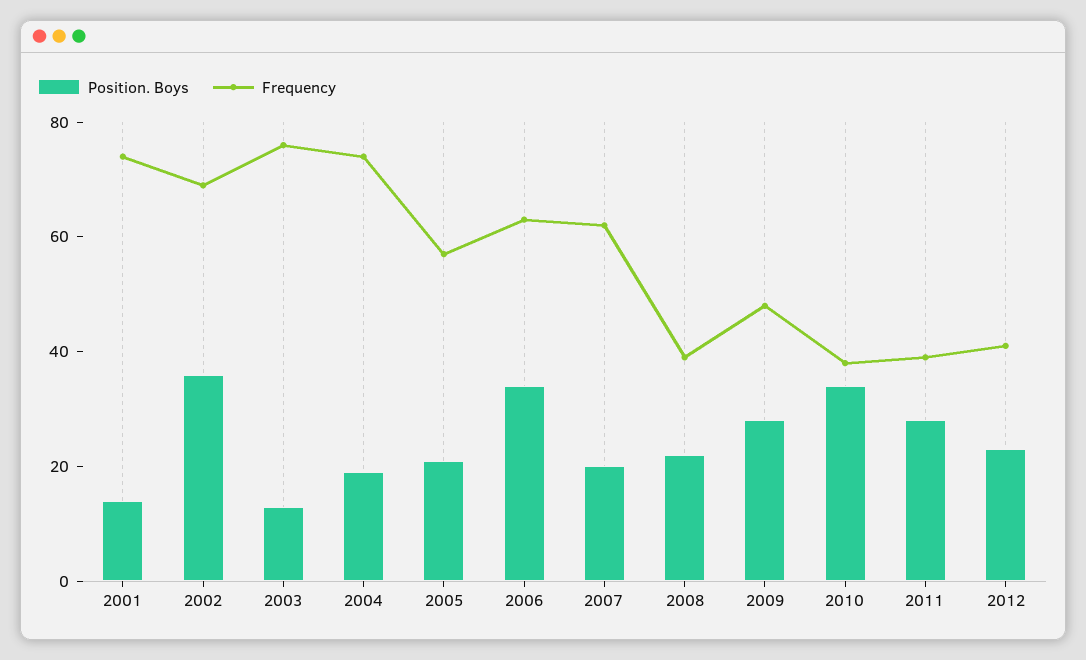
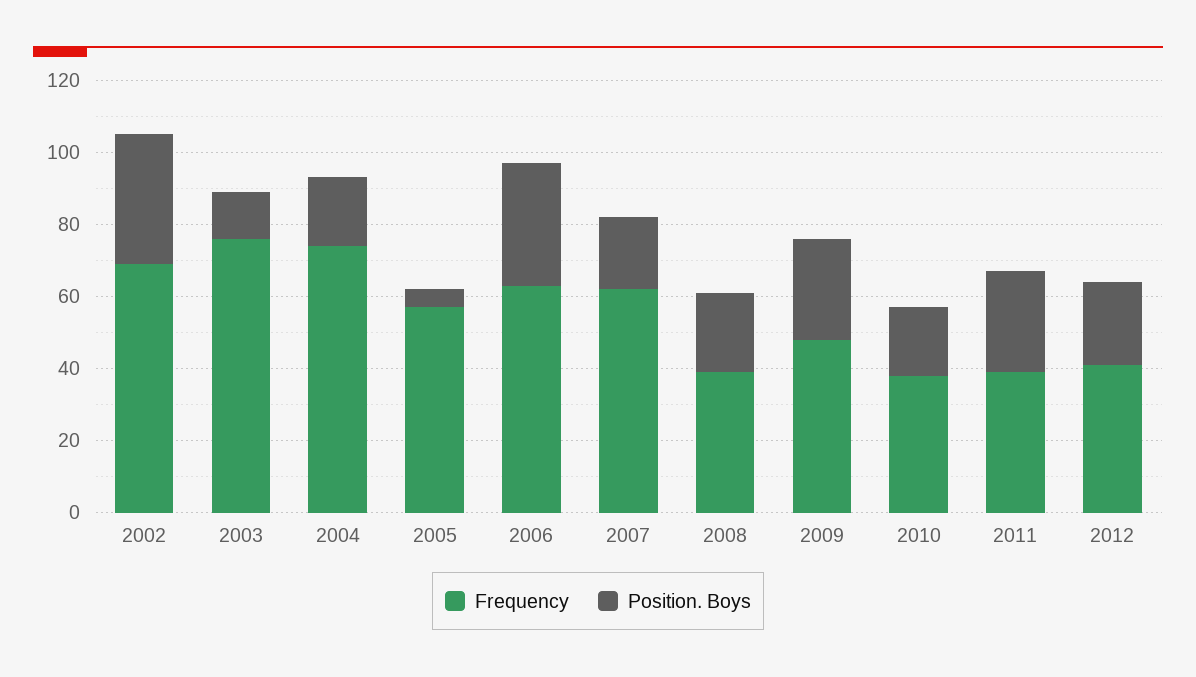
  {
    "Position. Boys": {
-     "2001": 15,
      "2002": 35,
      "2003": 15,
      "2004": 20,
-     "2005": 20,
+     "2005": 5,
      "2006": 35,
      "2007": 20,
      "2008": 20,
      "2009": 30,
-     "2010": 35,
+     "2010": 20,
      "2011": 30,
      "2012": 25
    },
    "Frequency": {
-     "2001": 75,
      "2002": 70,
      "2003": 75,
      "2004": 75,
      "2005": 55,
      "2006": 65,
      "2007": 60,
      "2008": 40,
      "2009": 50,
      "2010": 40,
      "2011": 40,
      "2012": 40
    }
  }

